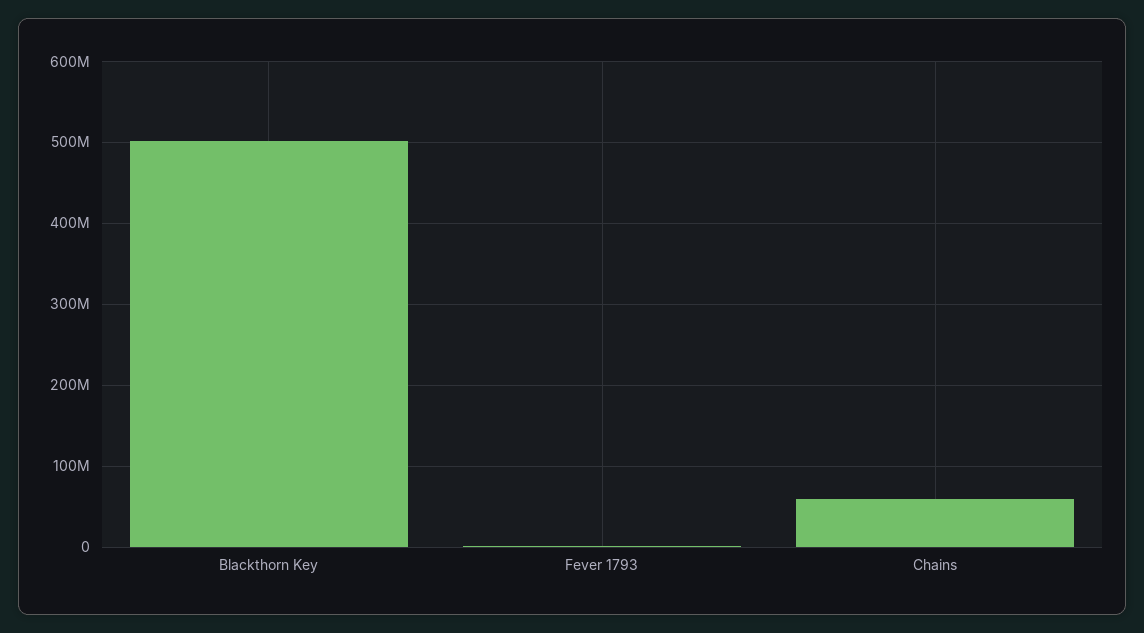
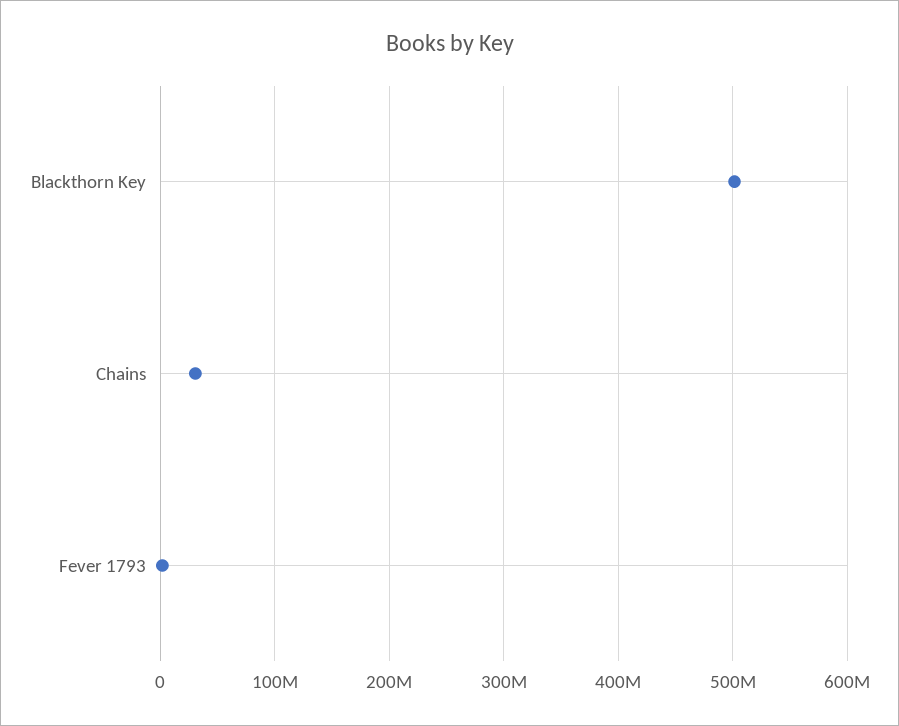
  {
    "Blackthorn Key": 500000000,
    "Fever 1793": 0,
-   "Chains": 60000000
+   "Chains": 30000000
  }

